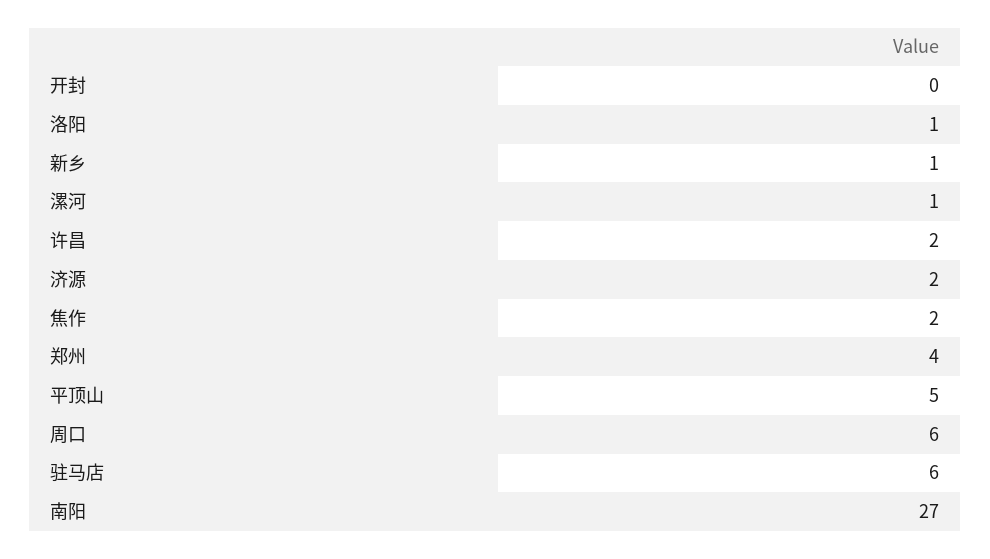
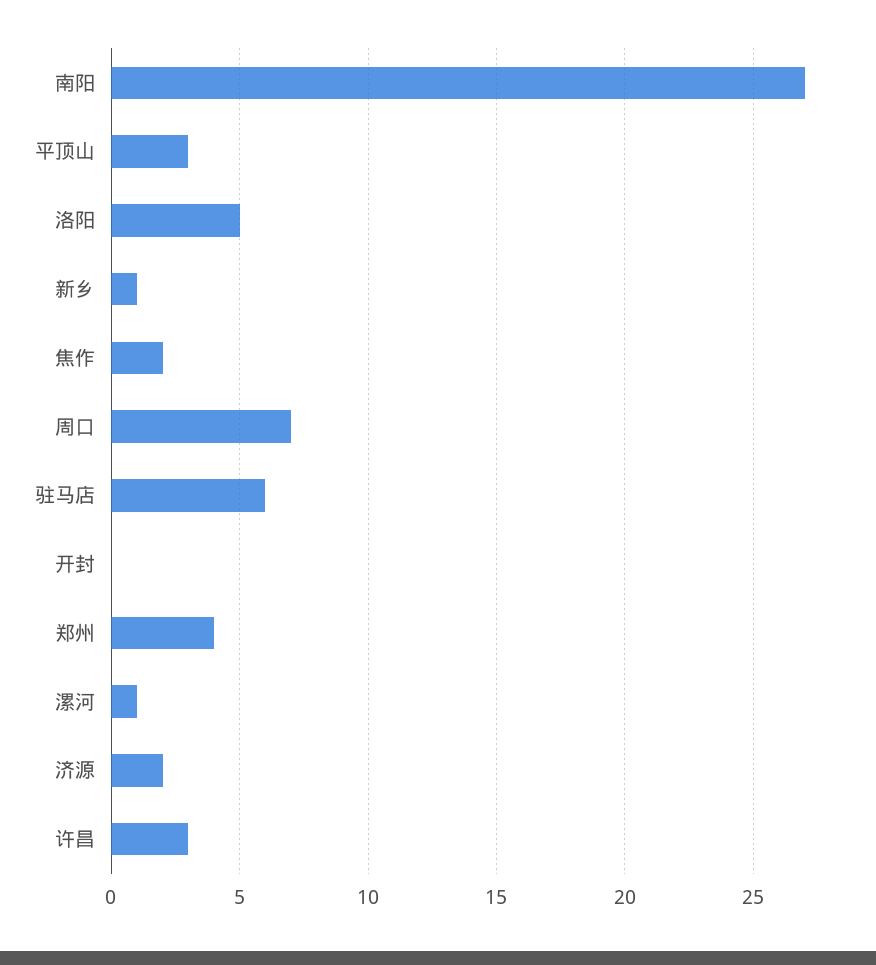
  {
    "开封": 0,
-   "洛阳": 1,
+   "洛阳": 5,
    "新乡": 1,
    "漯河": 1,
-   "许昌": 2,
+   "许昌": 3,
    "济源": 2,
    "焦作": 2,
    "郑州": 4,
-   "平顶山": 5,
+   "平顶山": 3,
-   "周口": 6,
+   "周口": 7,
    "驻马店": 6,
    "南阳": 27
  }

